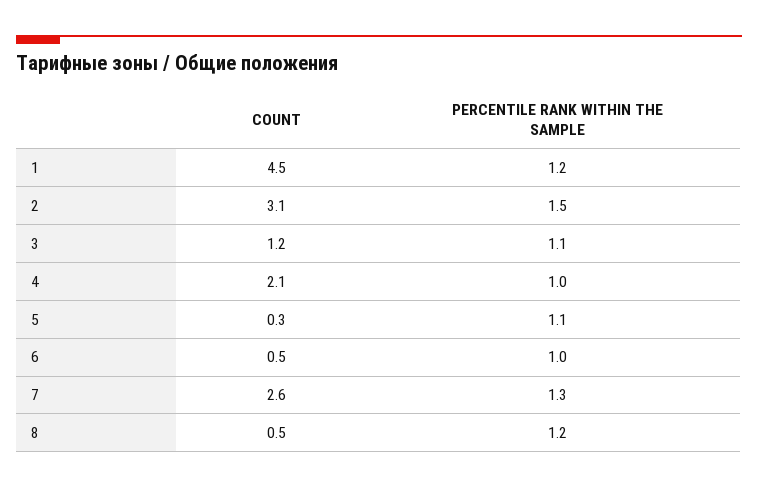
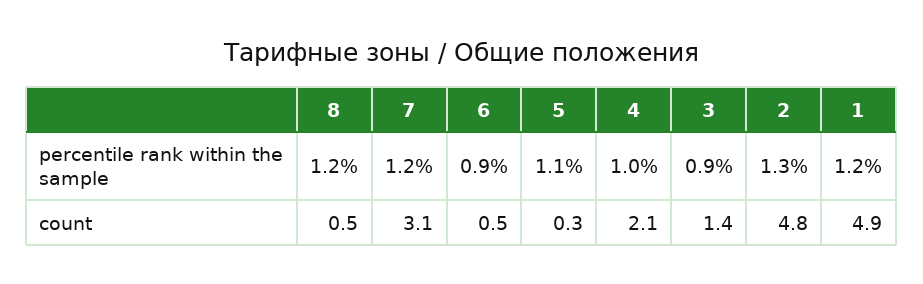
  {
    "COUNT": {
-     "1": 4.5,
+     "1": 4.9,
-     "2": 3.1,
+     "2": 4.8,
-     "3": 1.2,
+     "3": 1.4,
      "4": 2.1,
      "5": 0.3,
      "6": 0.5,
-     "7": 2.6,
+     "7": 3.1,
      "8": 0.5
    },
    "PERCENTILE RANK WITHIN THE SAMPLE": {
      "1": 1.2,
-     "2": 1.5,
+     "2": 1.3,
-     "3": 1.1,
+     "3": 0.9,
      "4": 1,
      "5": 1.1,
-     "6": 1,
+     "6": 0.9,
-     "7": 1.3,
+     "7": 1.2,
      "8": 1.2
    }
  }

